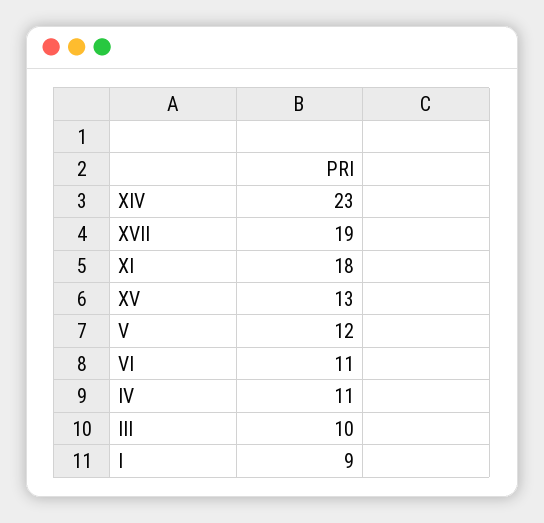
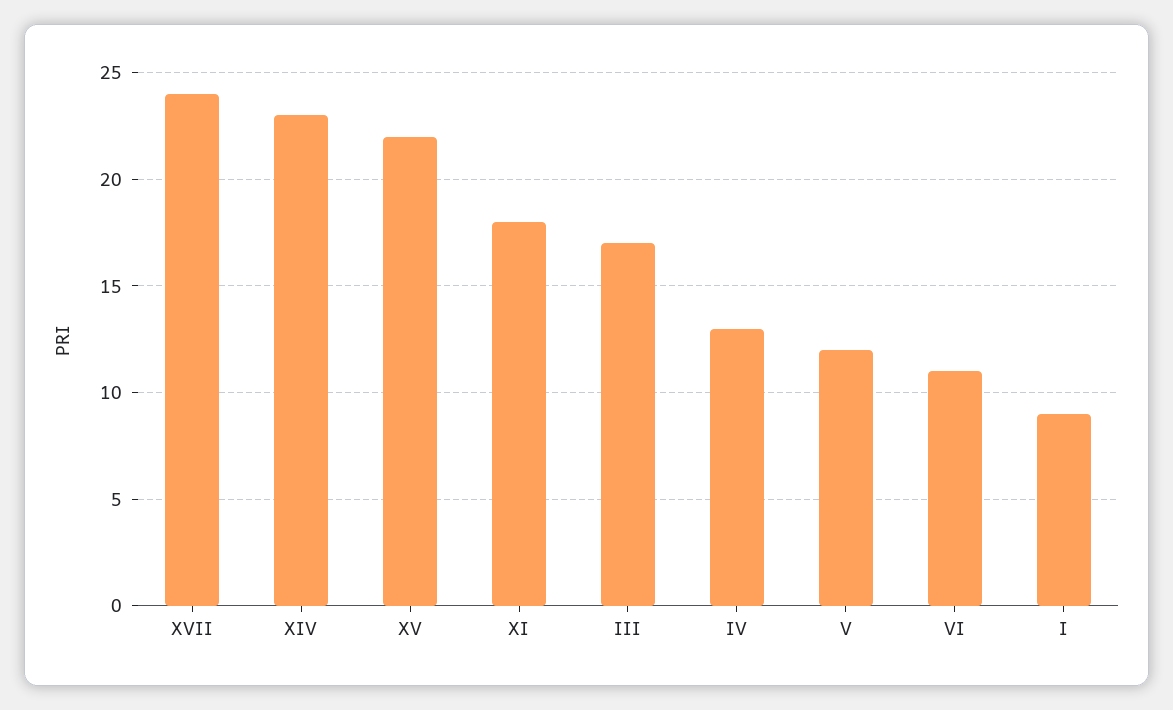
  {
    "XIV": 23,
-   "XVII": 19,
+   "XVII": 24,
    "XI": 18,
-   "XV": 13,
+   "XV": 22,
    "V": 12,
    "VI": 11,
-   "IV": 11,
+   "IV": 13,
-   "III": 10,
+   "III": 17,
    "I": 9
  }

